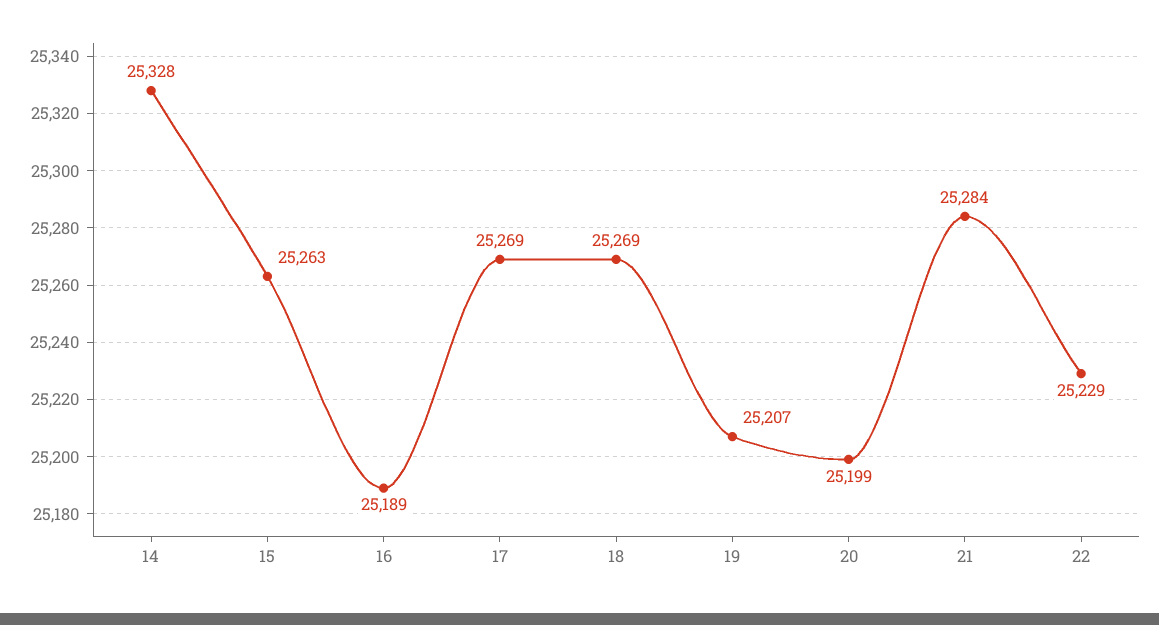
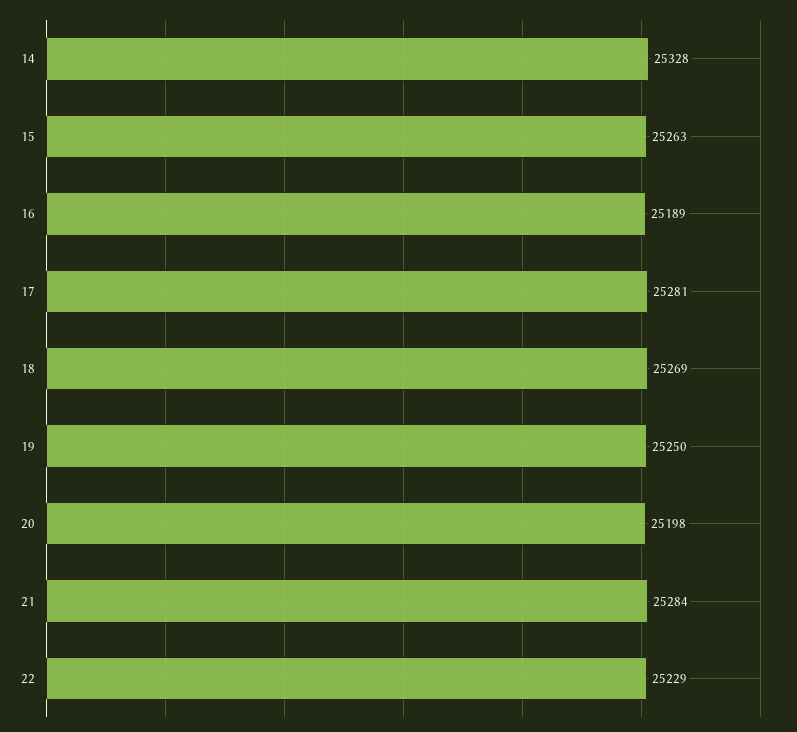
  {
    "14": 25328,
    "15": 25263,
    "16": 25189,
-   "17": 25269,
+   "17": 25281,
    "18": 25269,
-   "19": 25207,
+   "19": 25250,
-   "20": 25199,
+   "20": 25198,
    "21": 25284,
    "22": 25229
  }

